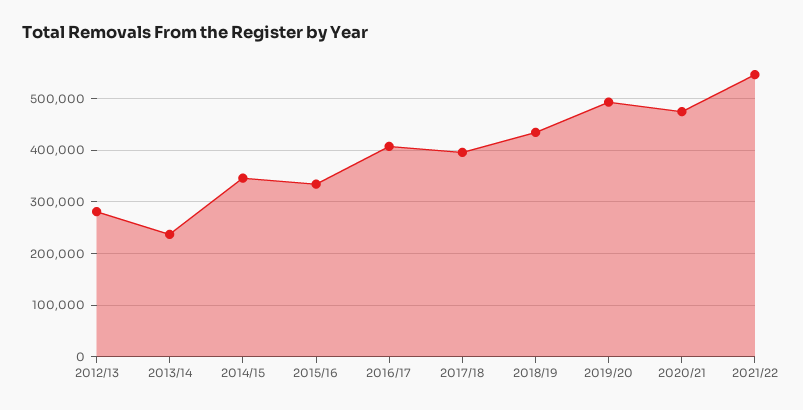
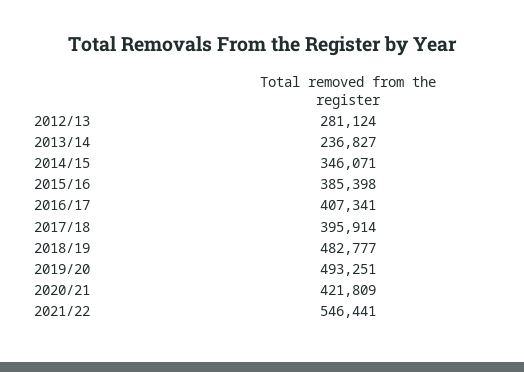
  {
    "2012/13": 281124,
    "2013/14": 236827,
    "2014/15": 346071,
-   "2015/16": 340000,
+   "2015/16": 385398,
    "2016/17": 407341,
    "2017/18": 395914,
-   "2018/19": 440000,
+   "2018/19": 482777,
    "2019/20": 493251,
-   "2020/21": 480000,
+   "2020/21": 421809,
    "2021/22": 546441
  }

